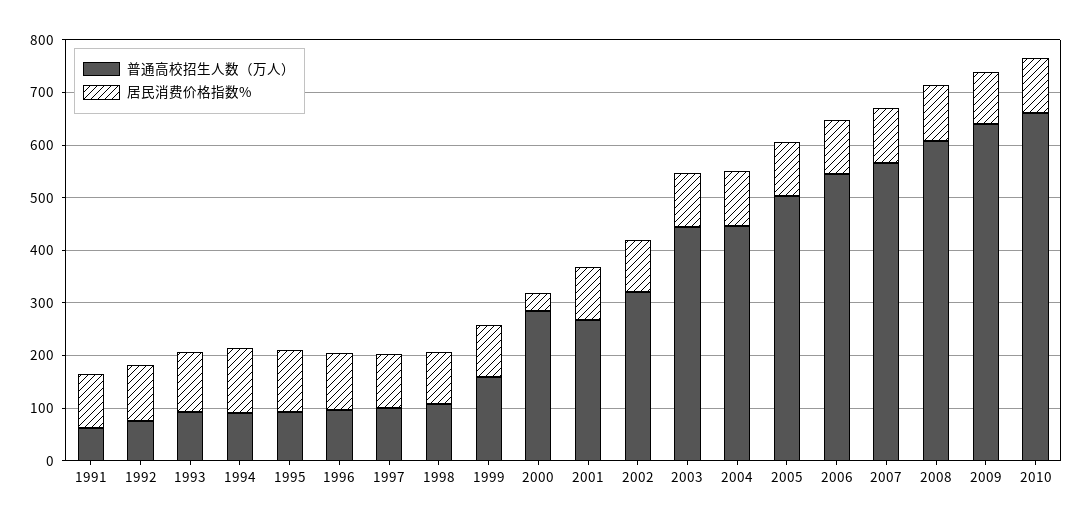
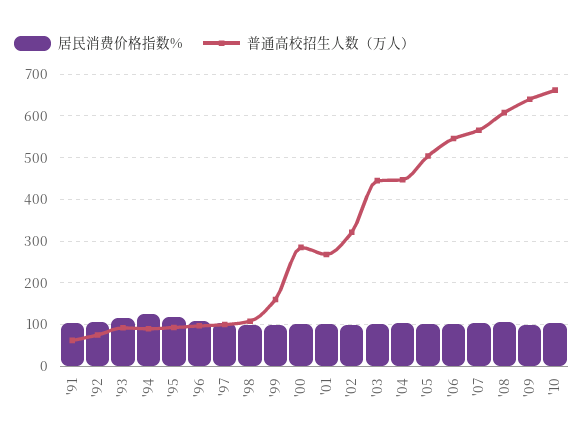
  {
    "普通高校招生人数（万人）": {
      "1991": 60,
      "1992": 80,
      "1993": 100,
      "1994": 100,
      "1995": 100,
      "1996": 100,
      "1997": 100,
      "1998": 100,
      "1999": 160,
      "2000": 280,
      "2001": 260,
      "2002": 320,
      "2003": 440,
      "2004": 440,
      "2005": 500,
      "2006": 540,
      "2007": 560,
      "2008": 600,
      "2009": 640,
      "2010": 660
    },
    "居民消费价格指数%": {
      "1991": 100,
      "1992": 100,
      "1993": 120,
      "1994": 120,
      "1995": 120,
      "1996": 100,
      "1997": 100,
      "1998": 100,
      "1999": 100,
-     "2000": 40,
+     "2000": 100,
      "2001": 100,
      "2002": 100,
      "2003": 100,
      "2004": 100,
      "2005": 100,
      "2006": 100,
      "2007": 100,
      "2008": 100,
      "2009": 100,
      "2010": 100
    }
  }

